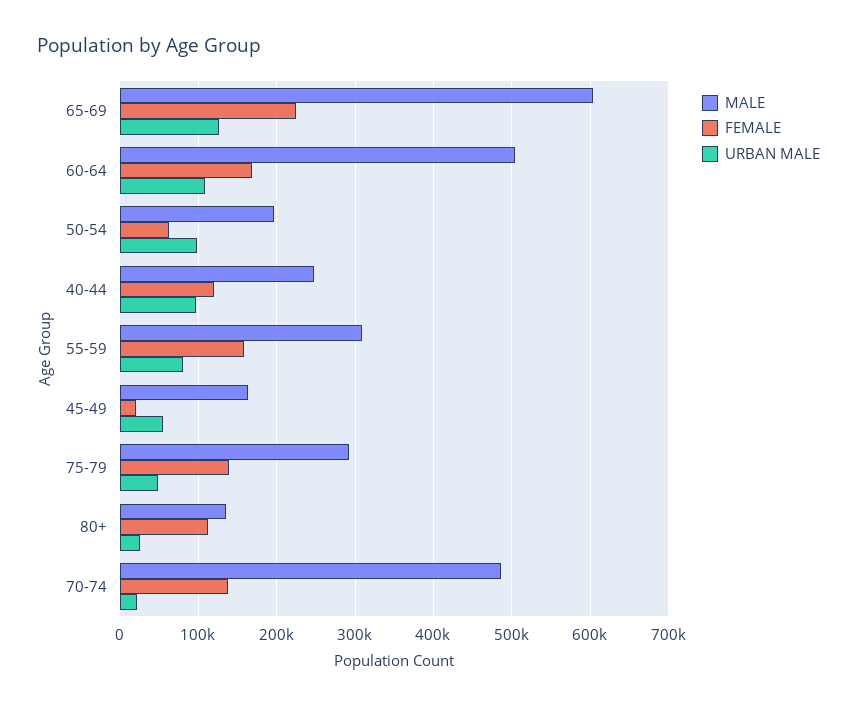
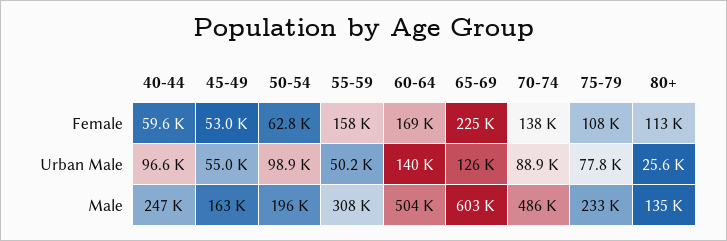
  {
    "MALE": {
      "65-69": 603000,
      "60-64": 504000,
      "50-54": 196000,
      "40-44": 247000,
      "55-59": 308000,
      "45-49": 163000,
-     "75-79": 290000,
+     "75-79": 233000,
      "80+": 135000,
      "70-74": 486000
    },
    "FEMALE": {
      "65-69": 225000,
      "60-64": 169000,
      "50-54": 62800,
-     "40-44": 120000,
+     "40-44": 59600,
      "55-59": 158000,
-     "45-49": 20000,
+     "45-49": 53000,
-     "75-79": 140000,
+     "75-79": 108000,
      "80+": 113000,
      "70-74": 138000
    },
    "URBAN MALE": {
      "65-69": 126000,
-     "60-64": 110000,
+     "60-64": 140000,
      "50-54": 98900,
      "40-44": 96600,
-     "55-59": 80000,
+     "55-59": 50200,
      "45-49": 55000,
-     "75-79": 50000,
+     "75-79": 77800,
      "80+": 25600,
-     "70-74": 20000
+     "70-74": 88900
    }
  }

